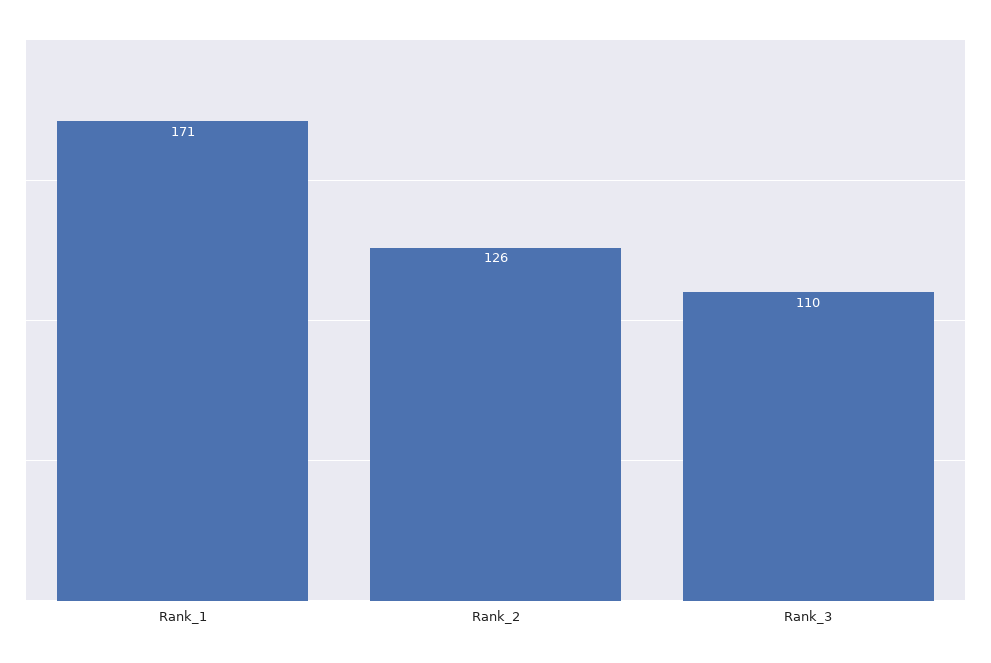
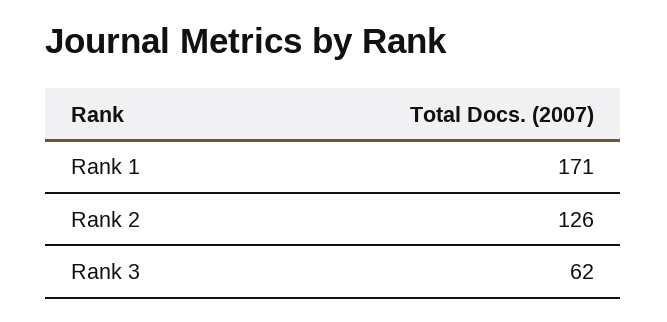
  {
    "Rank_1": 171,
    "Rank_2": 126,
-   "Rank_3": 110
+   "Rank_3": 62
  }

